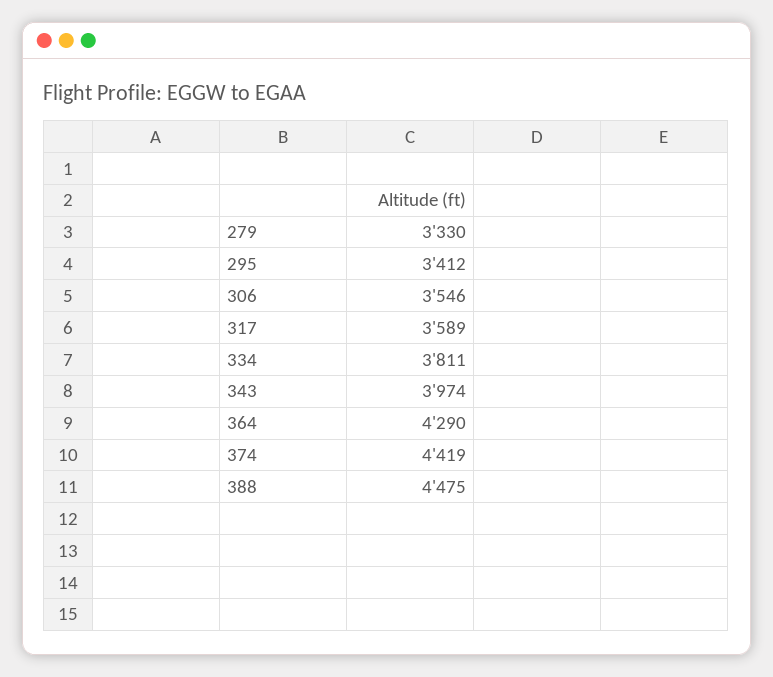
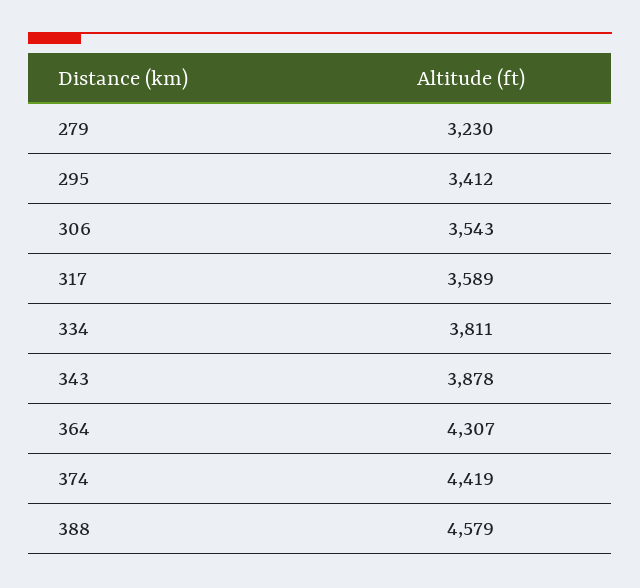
  {
-   "279": 3330,
+   "279": 3230,
    "295": 3412,
-   "306": 3546,
+   "306": 3543,
    "317": 3589,
    "334": 3811,
-   "343": 3974,
+   "343": 3878,
-   "364": 4290,
+   "364": 4307,
    "374": 4419,
-   "388": 4475
+   "388": 4579
  }

